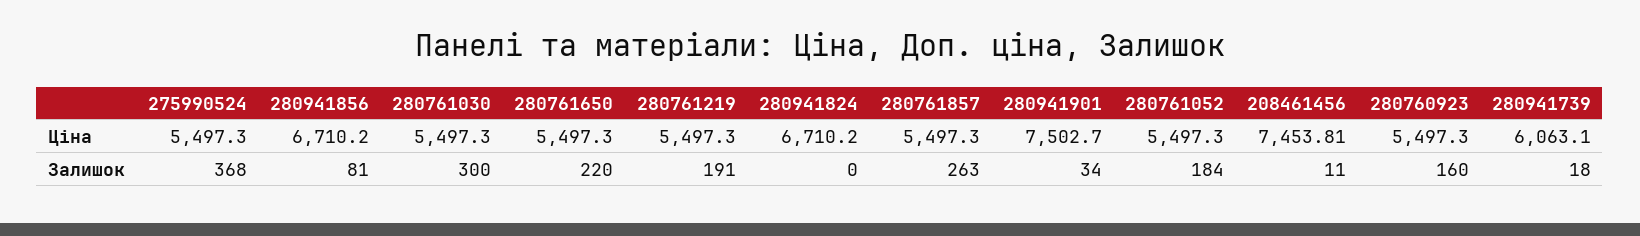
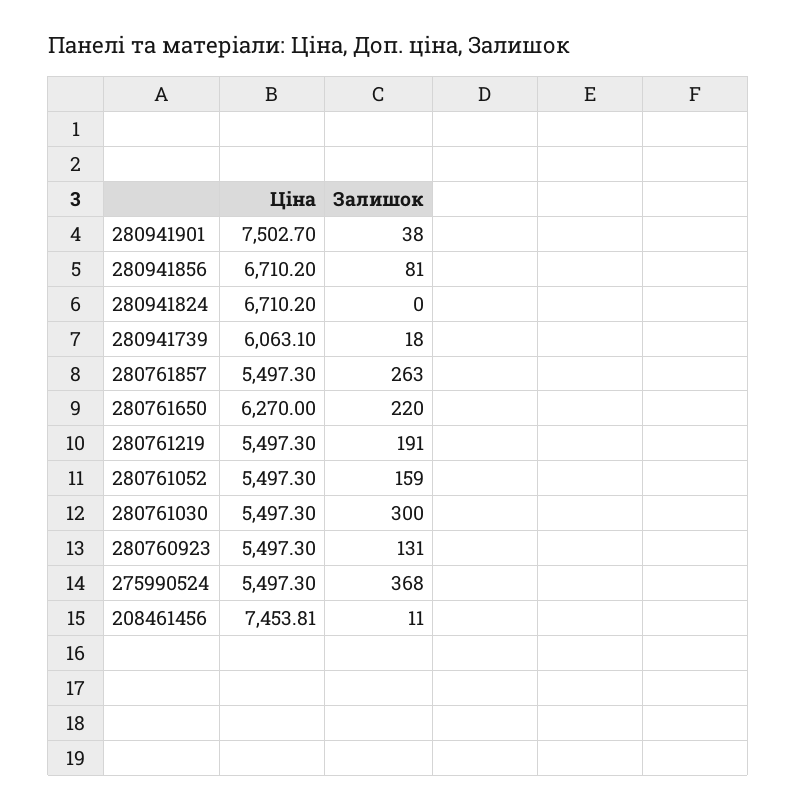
  {
    "275990524": {
      "Ціна": 5497.3,
      "Залишок": 368
    },
    "280941856": {
      "Ціна": 6710.2,
      "Залишок": 81
    },
    "280761030": {
      "Ціна": 5497.3,
      "Залишок": 300
    },
    "280761650": {
-     "Ціна": 5497.3,
+     "Ціна": 6270,
      "Залишок": 220
    },
    "280761219": {
      "Ціна": 5497.3,
      "Залишок": 191
    },
    "280941824": {
      "Ціна": 6710.2,
      "Залишок": 0
    },
    "280761857": {
      "Ціна": 5497.3,
      "Залишок": 263
    },
    "280941901": {
      "Ціна": 7502.7,
-     "Залишок": 34
+     "Залишок": 38
    },
    "280761052": {
      "Ціна": 5497.3,
-     "Залишок": 184
+     "Залишок": 159
    },
    "208461456": {
      "Ціна": 7453.81,
      "Залишок": 11
    },
    "280760923": {
      "Ціна": 5497.3,
-     "Залишок": 160
+     "Залишок": 131
    },
    "280941739": {
      "Ціна": 6063.1,
      "Залишок": 18
    }
  }

